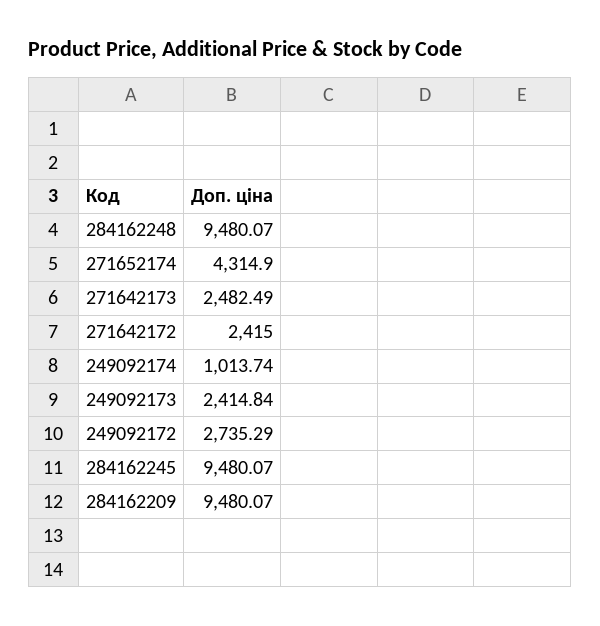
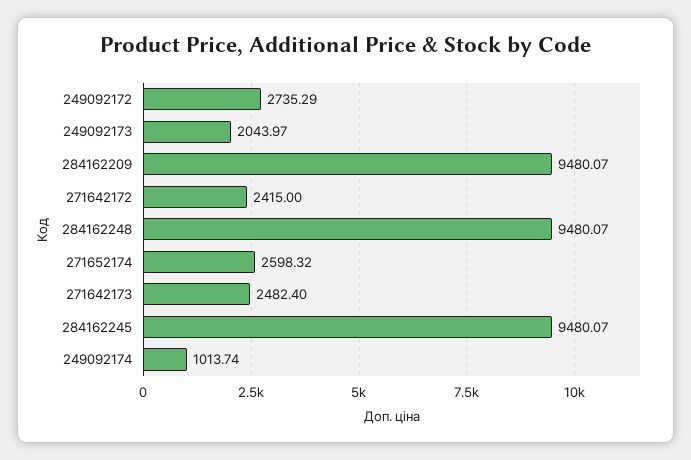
  {
    "284162248": 9480.07,
-   "271652174": 4314.9,
+   "271652174": 2598.32,
-   "271642173": 2482.49,
+   "271642173": 2482.4,
    "271642172": 2415,
    "249092174": 1013.74,
-   "249092173": 2414.84,
+   "249092173": 2043.97,
    "249092172": 2735.29,
    "284162245": 9480.07,
    "284162209": 9480.07
  }

